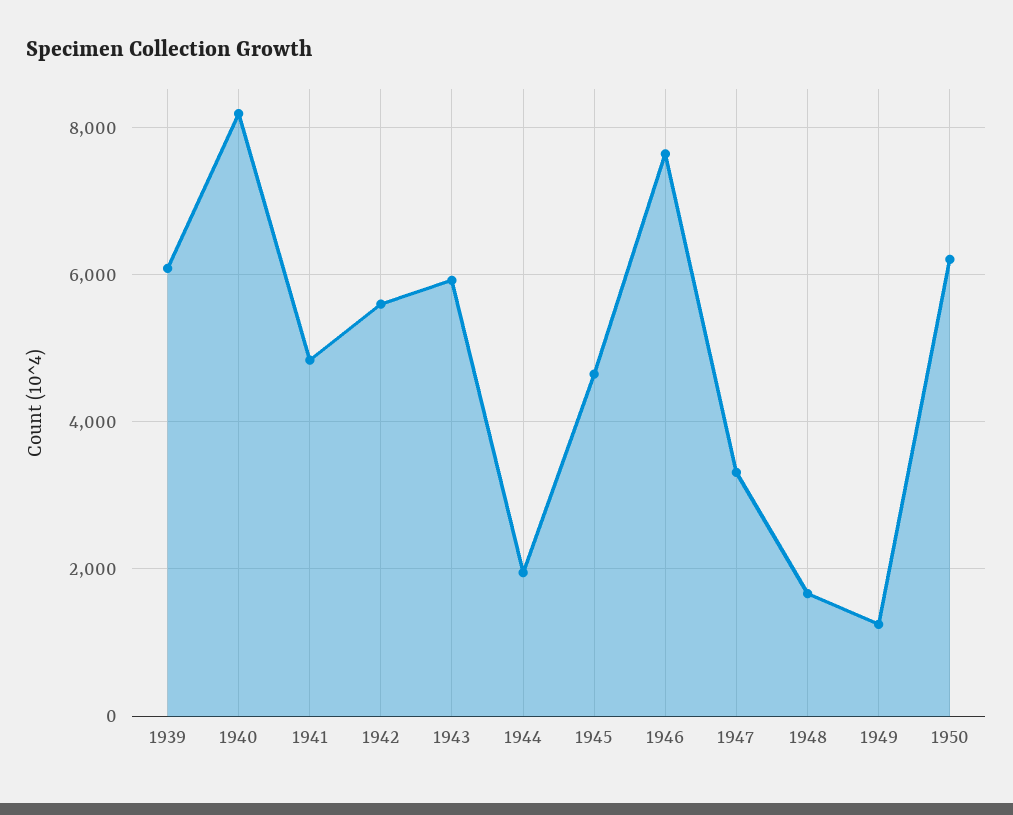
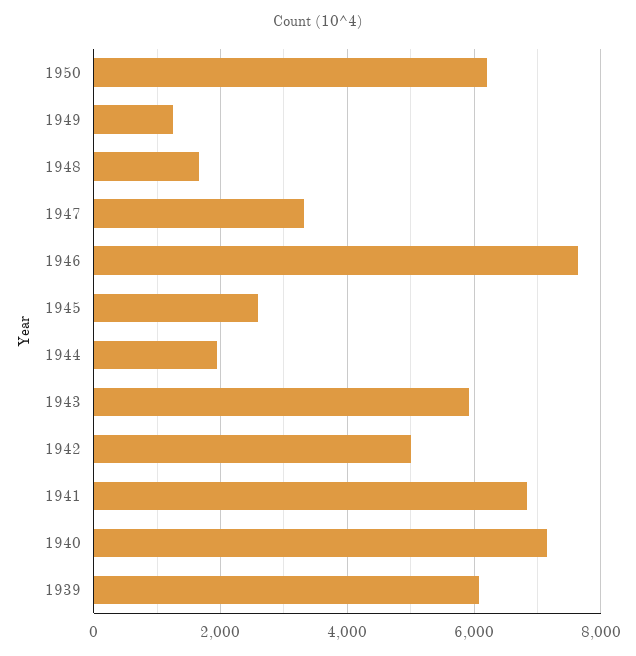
  {
    "1939": 6000,
-   "1940": 8200,
+   "1940": 7200,
-   "1941": 4800,
+   "1941": 6800,
-   "1942": 5600,
+   "1942": 5000,
    "1943": 6000,
    "1944": 2000,
-   "1945": 4600,
+   "1945": 2600,
    "1946": 7600,
    "1947": 3400,
    "1948": 1600,
    "1949": 1200,
    "1950": 6200
  }

